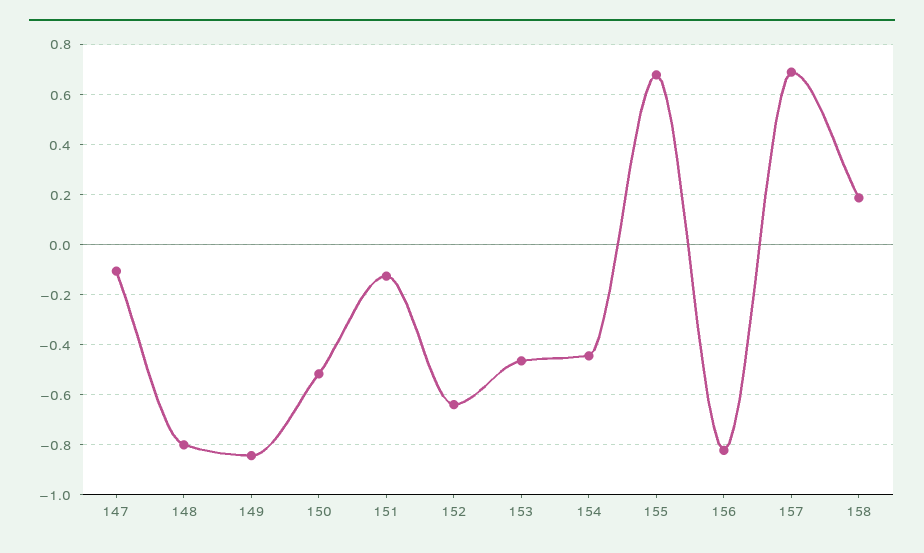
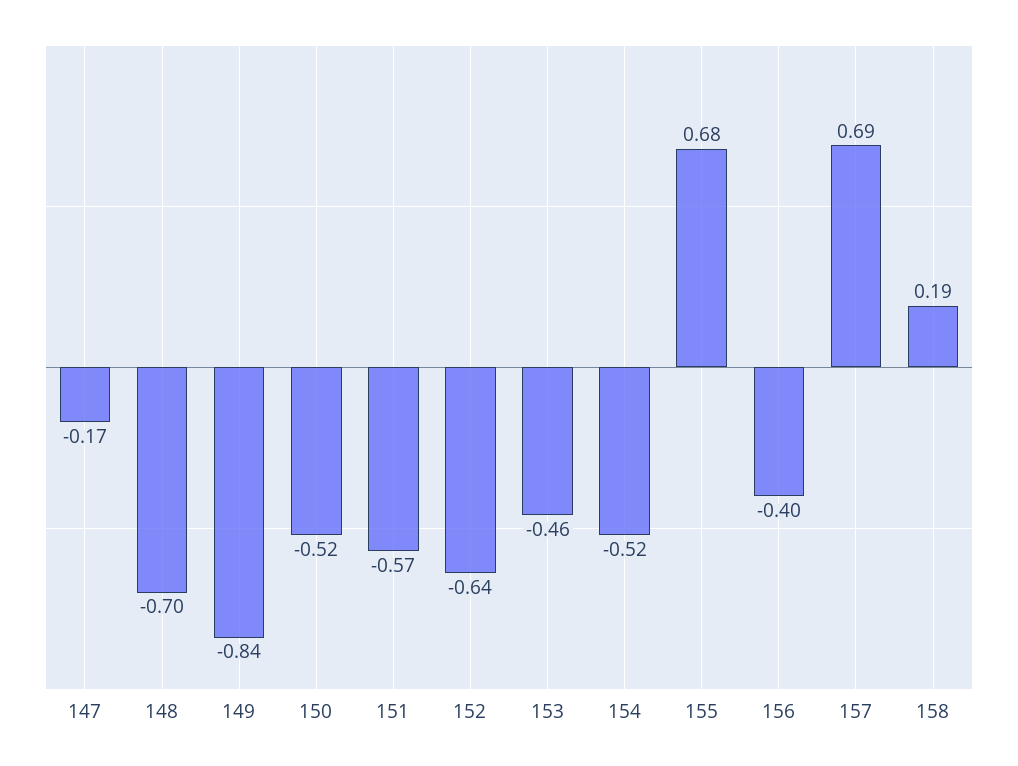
  {
-   "147": -0.1,
+   "147": -0.17,
-   "148": -0.8,
+   "148": -0.7,
    "149": -0.84,
    "150": -0.52,
-   "151": -0.125,
+   "151": -0.57,
    "152": -0.64,
    "153": -0.46,
-   "154": -0.45,
+   "154": -0.52,
    "155": 0.68,
-   "156": -0.825,
+   "156": -0.4,
    "157": 0.69,
    "158": 0.19
  }

